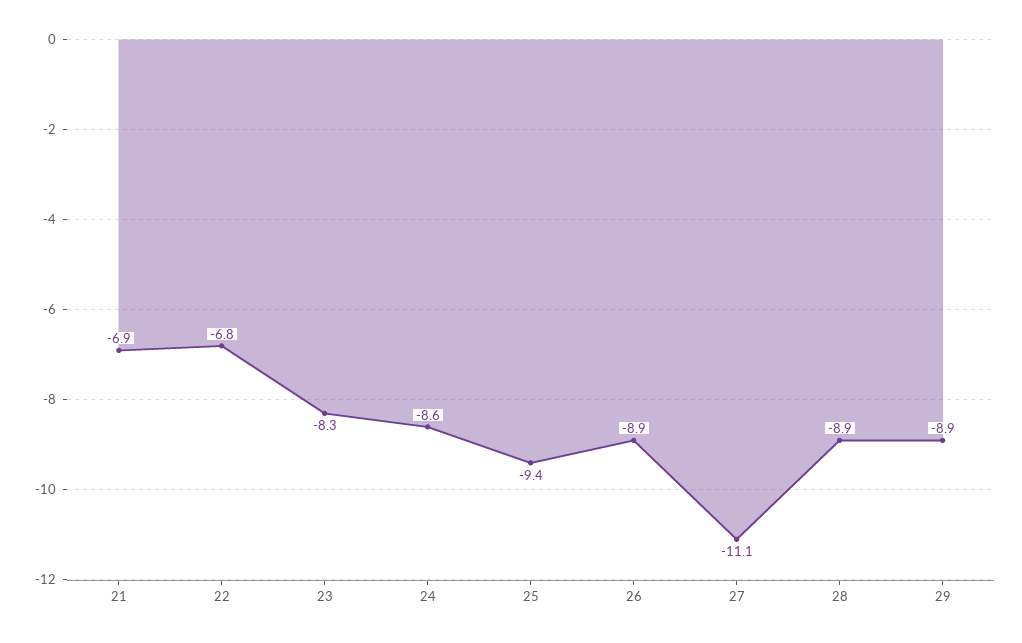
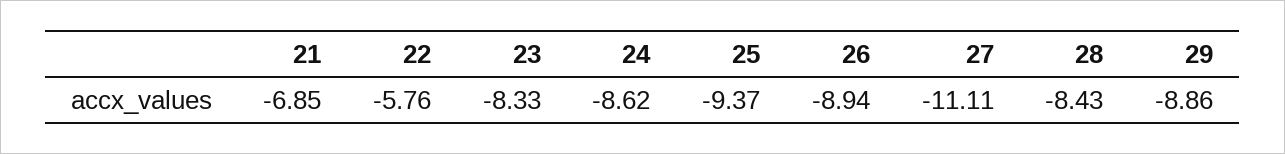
  {
    "21": -6.85,
-   "22": -6.8,
+   "22": -5.76,
    "23": -8.33,
    "24": -8.62,
    "25": -9.37,
    "26": -8.94,
    "27": -11.11,
-   "28": -8.9,
+   "28": -8.43,
    "29": -8.86
  }

